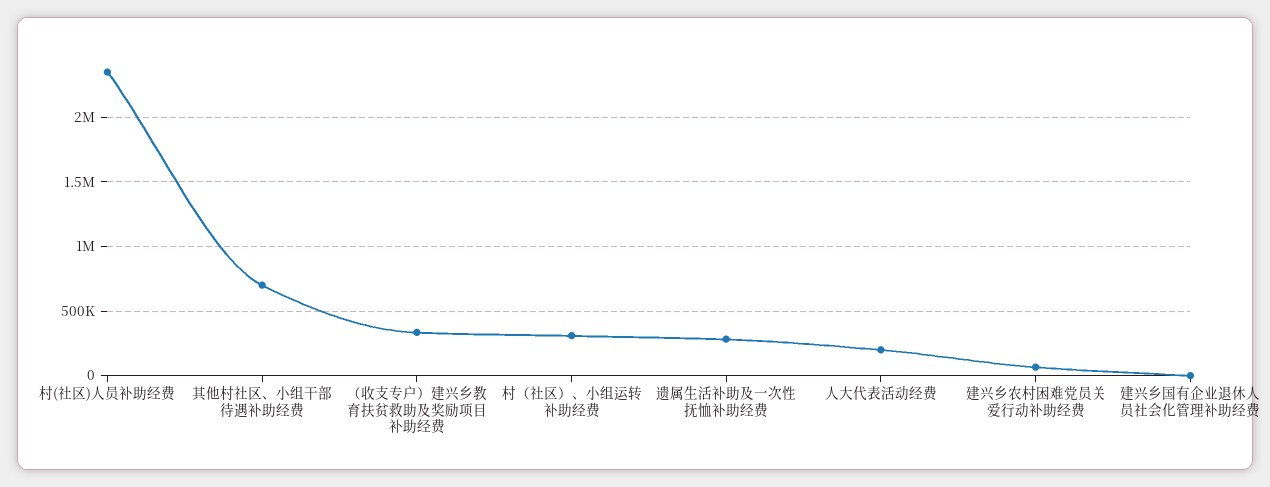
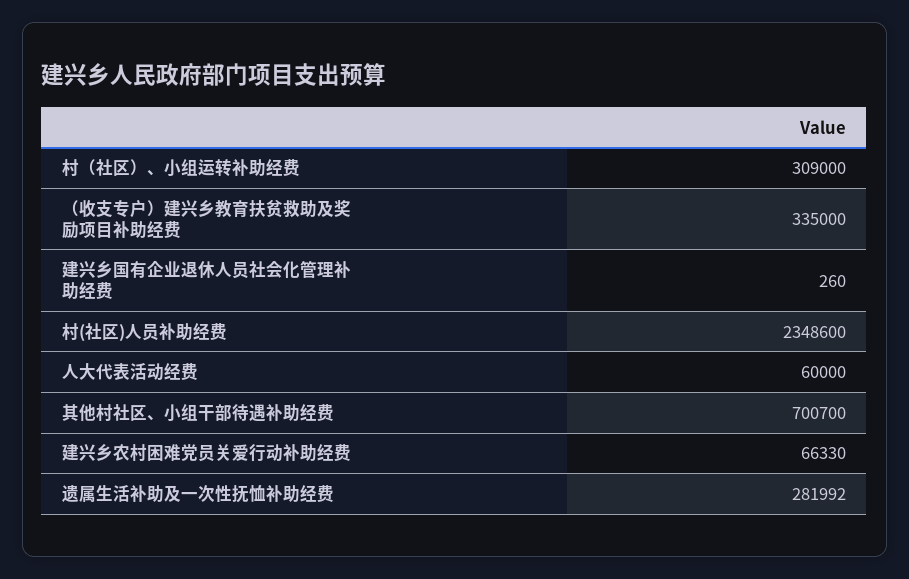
  {
    "村(社区)人员补助经费": 2348600,
    "其他村社区、小组干部待遇补助经费": 700700,
    "（收支专户）建兴乡教育扶贫救助及奖励项目补助经费": 335000,
    "村（社区）、小组运转补助经费": 309000,
    "遗属生活补助及一次性抚恤补助经费": 281992,
-   "人大代表活动经费": 200000,
+   "人大代表活动经费": 60000,
    "建兴乡农村困难党员关爱行动补助经费": 66330,
    "建兴乡国有企业退休人员社会化管理补助经费": 260
  }

